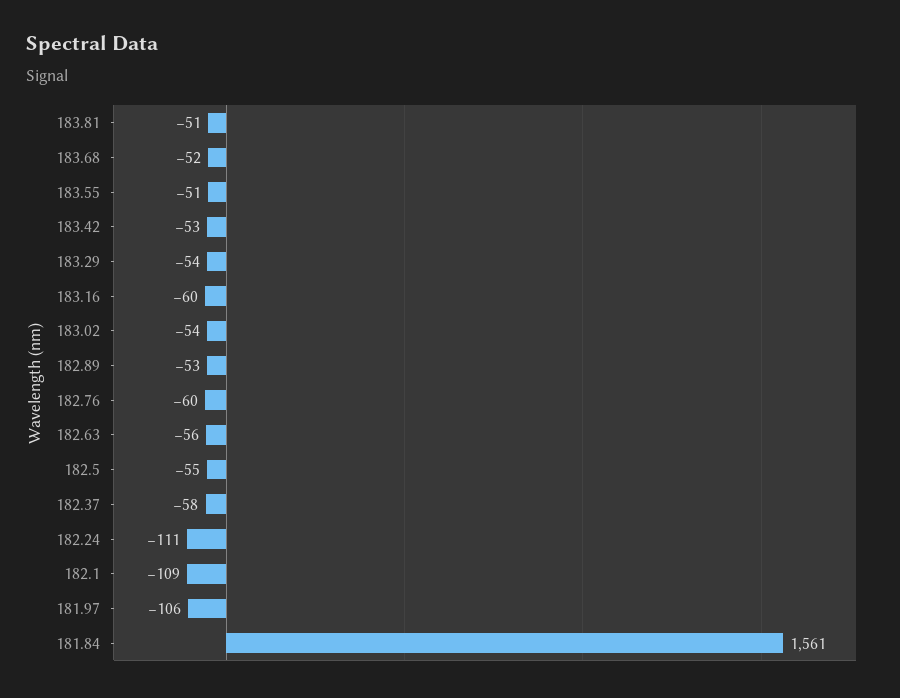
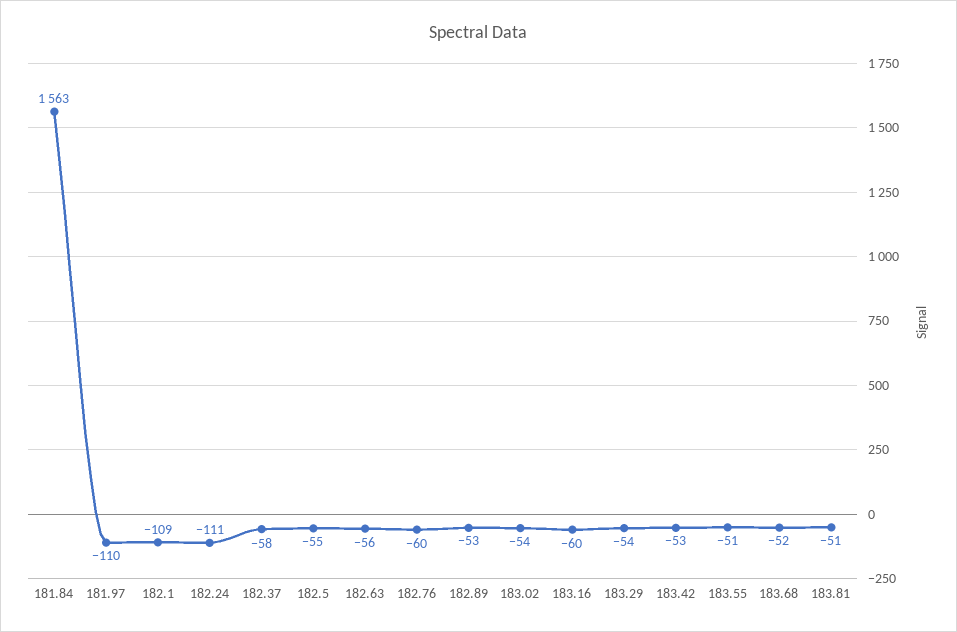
  {
    "183.81": -51,
    "183.68": -52,
    "183.55": -51,
    "183.42": -53,
    "183.29": -54,
    "183.16": -60,
    "183.02": -54,
    "182.89": -53,
    "182.76": -60,
    "182.63": -56,
    "182.5": -55,
    "182.37": -58,
    "182.24": -111,
    "182.1": -109,
-   "181.97": -106,
+   "181.97": -110,
-   "181.84": 1561
+   "181.84": 1563
  }

